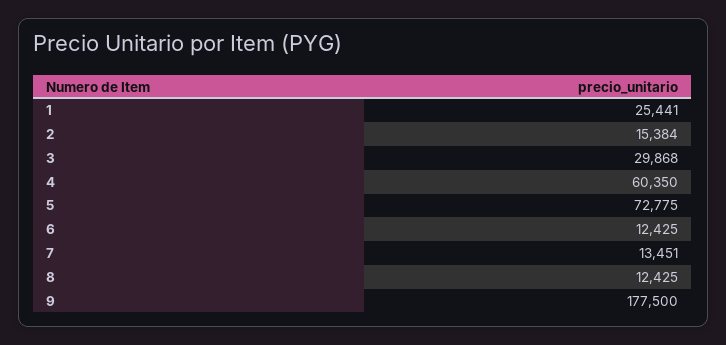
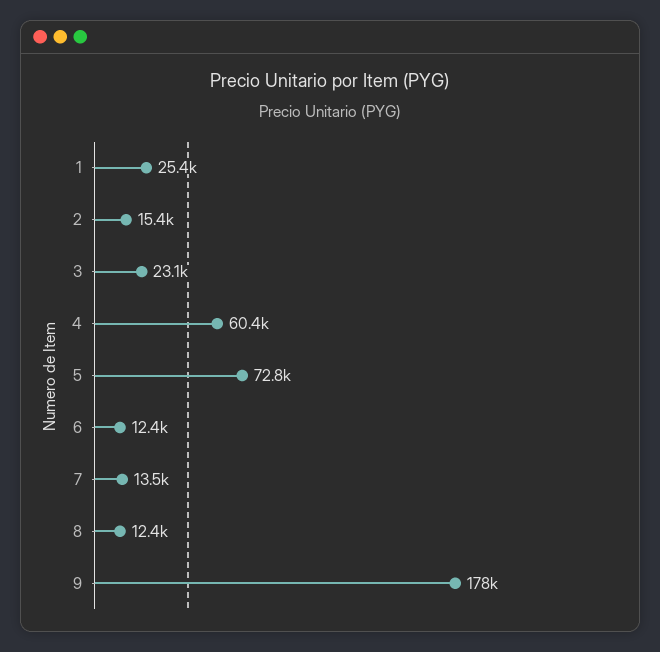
  {
    "1": 25441,
    "2": 15384,
-   "3": 29868,
+   "3": 23100,
    "4": 60350,
    "5": 72775,
    "6": 12425,
    "7": 13451,
    "8": 12425,
    "9": 177500
  }

